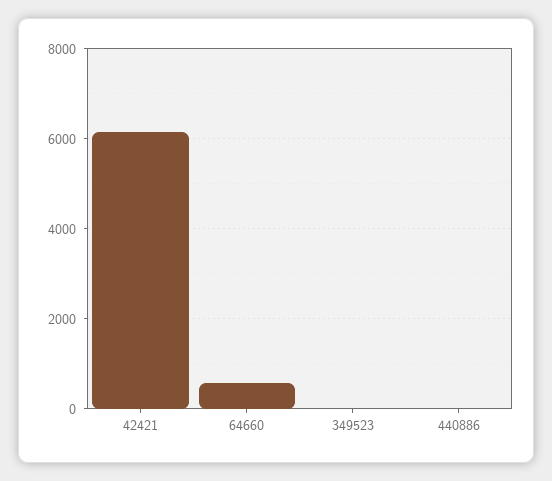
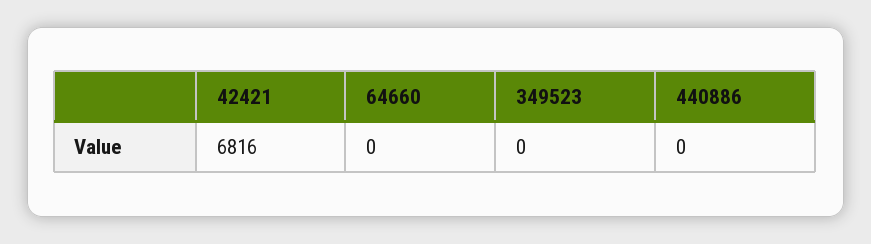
  {
-   "42421": 6200,
+   "42421": 6816,
-   "64660": 600,
+   "64660": 0,
    "349523": 0,
    "440886": 0
  }

